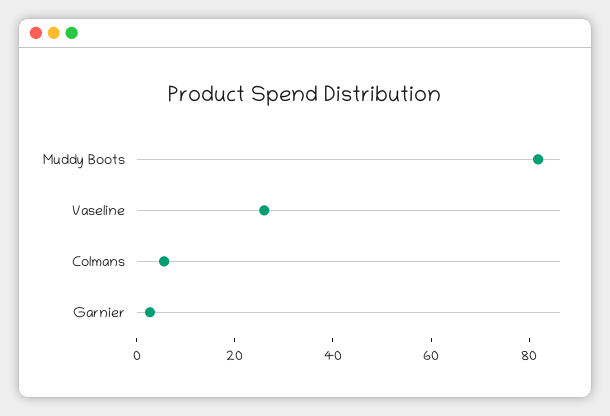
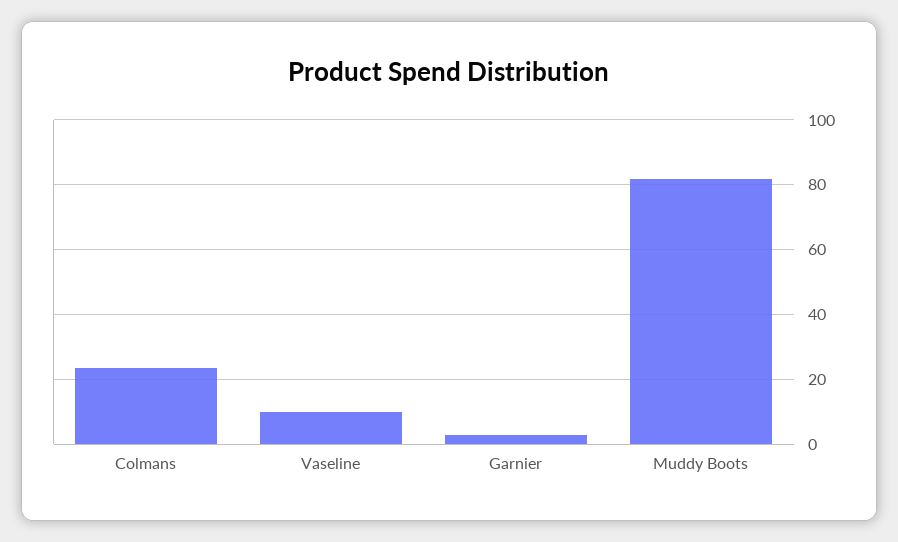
  {
    "Muddy Boots": 82,
-   "Vaseline": 25,
+   "Vaseline": 10,
-   "Colmans": 5,
+   "Colmans": 24,
    "Garnier": 2
  }

